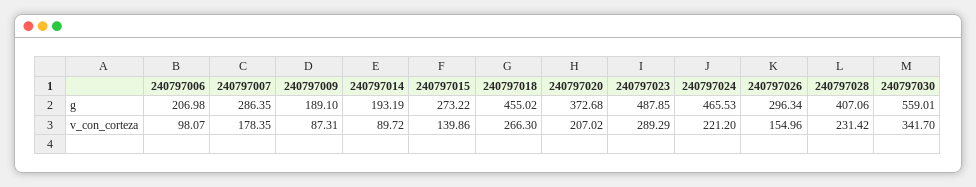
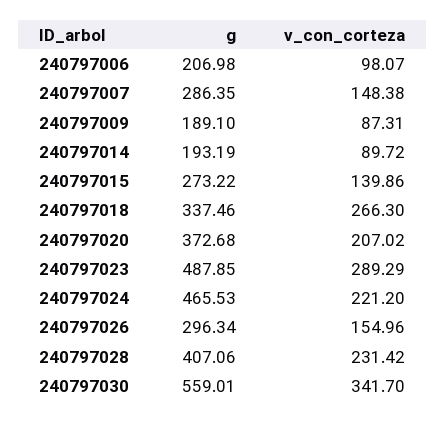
  {
    "240797006": {
      "g": 206.98,
      "v_con_corteza": 98.07
    },
    "240797007": {
      "g": 286.35,
-     "v_con_corteza": 178.35
+     "v_con_corteza": 148.38
    },
    "240797009": {
      "g": 189.1,
      "v_con_corteza": 87.31
    },
    "240797014": {
      "g": 193.19,
      "v_con_corteza": 89.72
    },
    "240797015": {
      "g": 273.22,
      "v_con_corteza": 139.86
    },
    "240797018": {
-     "g": 455.02,
+     "g": 337.46,
      "v_con_corteza": 266.3
    },
    "240797020": {
      "g": 372.68,
      "v_con_corteza": 207.02
    },
    "240797023": {
      "g": 487.85,
      "v_con_corteza": 289.29
    },
    "240797024": {
      "g": 465.53,
      "v_con_corteza": 221.2
    },
    "240797026": {
      "g": 296.34,
      "v_con_corteza": 154.96
    },
    "240797028": {
      "g": 407.06,
      "v_con_corteza": 231.42
    },
    "240797030": {
      "g": 559.01,
      "v_con_corteza": 341.7
    }
  }

